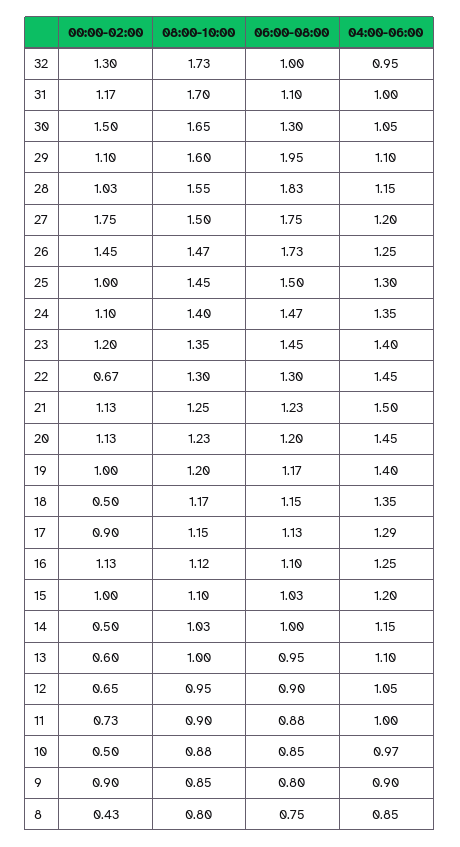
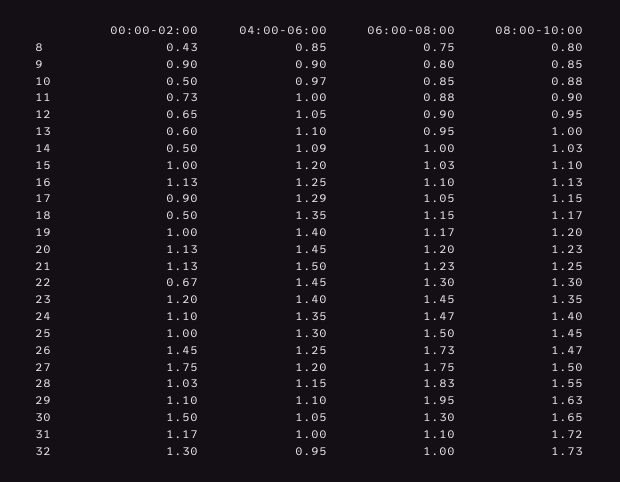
  {
    "00:00-02:00": {
      "32": 1.3,
      "31": 1.17,
      "30": 1.5,
      "29": 1.1,
      "28": 1.03,
      "27": 1.75,
      "26": 1.45,
      "25": 1,
      "24": 1.1,
      "23": 1.2,
      "22": 0.67,
      "21": 1.13,
      "20": 1.13,
      "19": 1,
      "18": 0.5,
      "17": 0.9,
      "16": 1.13,
      "15": 1,
      "14": 0.5,
      "13": 0.6,
      "12": 0.65,
      "11": 0.73,
      "10": 0.5,
      "9": 0.9,
      "8": 0.43
    },
    "08:00-10:00": {
      "32": 1.73,
-     "31": 1.7,
+     "31": 1.72,
      "30": 1.65,
-     "29": 1.6,
+     "29": 1.63,
      "28": 1.55,
      "27": 1.5,
      "26": 1.47,
      "25": 1.45,
      "24": 1.4,
      "23": 1.35,
      "22": 1.3,
      "21": 1.25,
      "20": 1.23,
      "19": 1.2,
      "18": 1.17,
      "17": 1.15,
-     "16": 1.12,
+     "16": 1.13,
      "15": 1.1,
      "14": 1.03,
      "13": 1,
      "12": 0.95,
      "11": 0.9,
      "10": 0.88,
      "9": 0.85,
      "8": 0.8
    },
    "06:00-08:00": {
      "32": 1,
      "31": 1.1,
      "30": 1.3,
      "29": 1.95,
      "28": 1.83,
      "27": 1.75,
      "26": 1.73,
      "25": 1.5,
      "24": 1.47,
      "23": 1.45,
      "22": 1.3,
      "21": 1.23,
      "20": 1.2,
      "19": 1.17,
      "18": 1.15,
-     "17": 1.13,
+     "17": 1.05,
      "16": 1.1,
      "15": 1.03,
      "14": 1,
      "13": 0.95,
      "12": 0.9,
      "11": 0.88,
      "10": 0.85,
      "9": 0.8,
      "8": 0.75
    },
    "04:00-06:00": {
      "32": 0.95,
      "31": 1,
      "30": 1.05,
      "29": 1.1,
      "28": 1.15,
      "27": 1.2,
      "26": 1.25,
      "25": 1.3,
      "24": 1.35,
      "23": 1.4,
      "22": 1.45,
      "21": 1.5,
      "20": 1.45,
      "19": 1.4,
      "18": 1.35,
      "17": 1.29,
      "16": 1.25,
      "15": 1.2,
-     "14": 1.15,
+     "14": 1.09,
      "13": 1.1,
      "12": 1.05,
      "11": 1,
      "10": 0.97,
      "9": 0.9,
      "8": 0.85
    }
  }

